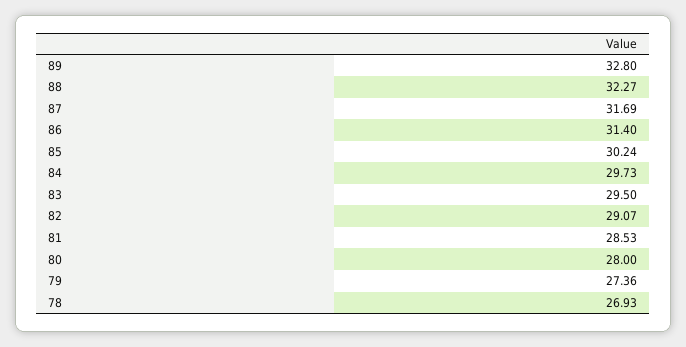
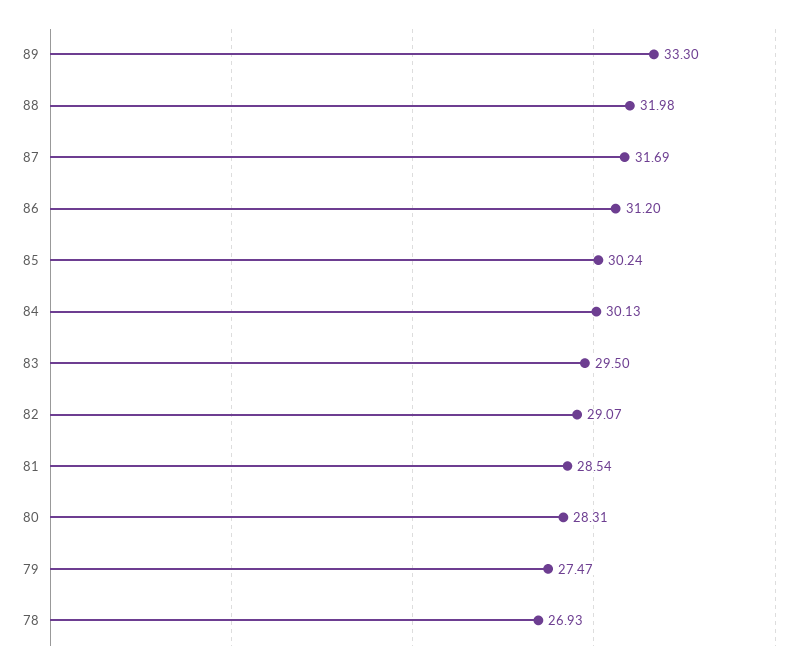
  {
-   "89": 32.8,
+   "89": 33.3,
-   "88": 32.27,
+   "88": 31.98,
    "87": 31.69,
-   "86": 31.4,
+   "86": 31.2,
    "85": 30.24,
-   "84": 29.73,
+   "84": 30.13,
    "83": 29.5,
    "82": 29.07,
-   "81": 28.53,
+   "81": 28.54,
-   "80": 28,
+   "80": 28.31,
-   "79": 27.36,
+   "79": 27.47,
    "78": 26.93
  }

